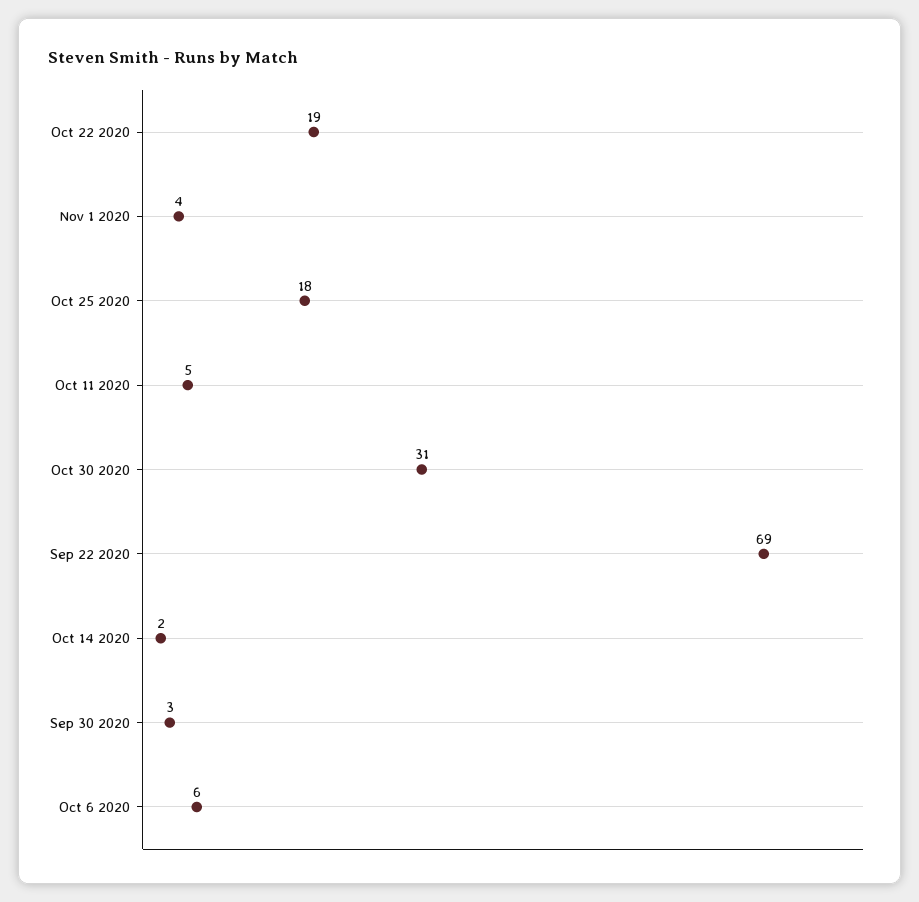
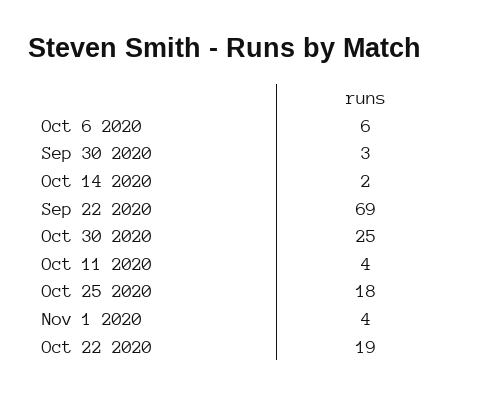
  {
    "Oct 22 2020": 19,
    "Nov 1 2020": 4,
    "Oct 25 2020": 18,
-   "Oct 11 2020": 5,
+   "Oct 11 2020": 4,
-   "Oct 30 2020": 31,
+   "Oct 30 2020": 25,
    "Sep 22 2020": 69,
    "Oct 14 2020": 2,
    "Sep 30 2020": 3,
    "Oct 6 2020": 6
  }

